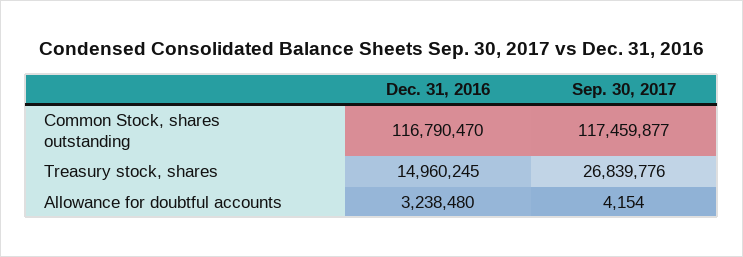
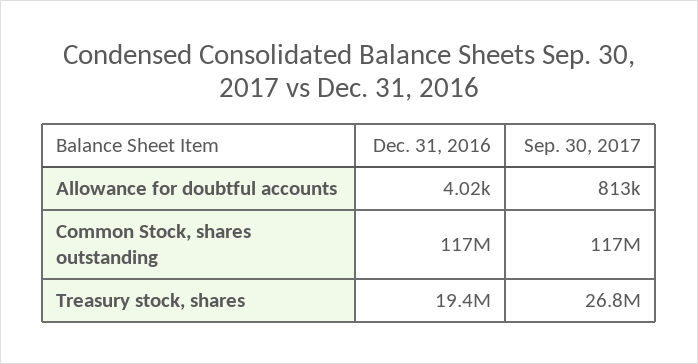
  {
    "Dec. 31, 2016": {
      "Common Stock, shares outstanding": 116790470,
-     "Treasury stock, shares": 14960245,
+     "Treasury stock, shares": 19400000,
-     "Allowance for doubtful accounts": 3238480
+     "Allowance for doubtful accounts": 4020
    },
    "Sep. 30, 2017": {
      "Common Stock, shares outstanding": 117459877,
      "Treasury stock, shares": 26839776,
-     "Allowance for doubtful accounts": 4154
+     "Allowance for doubtful accounts": 813000
    }
  }

